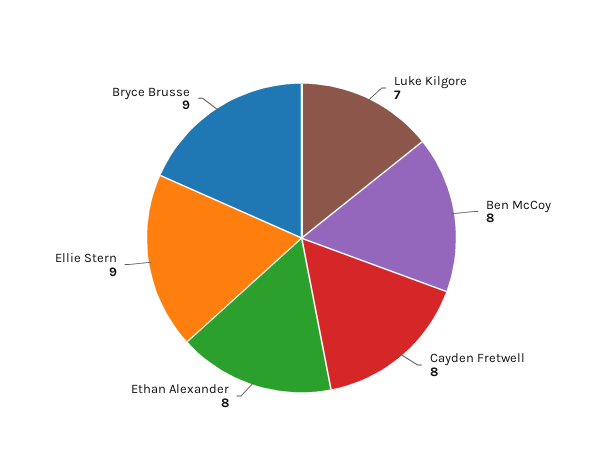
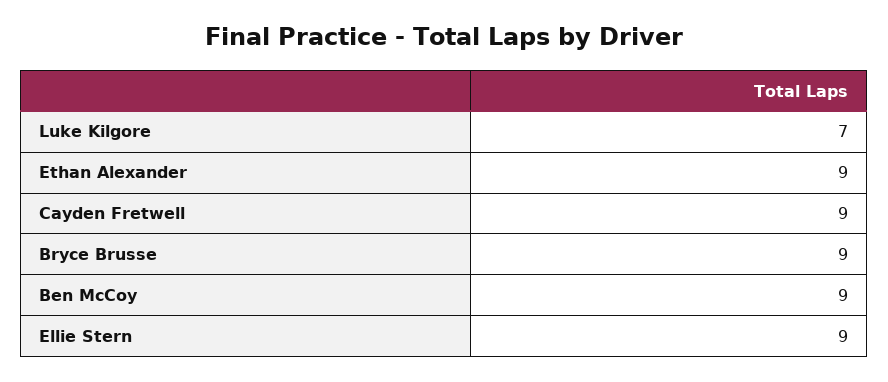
  {
    "Luke Kilgore": 7,
-   "Ben McCoy": 8,
+   "Ben McCoy": 9,
-   "Cayden Fretwell": 8,
+   "Cayden Fretwell": 9,
-   "Ethan Alexander": 8,
+   "Ethan Alexander": 9,
    "Ellie Stern": 9,
    "Bryce Brusse": 9
  }

